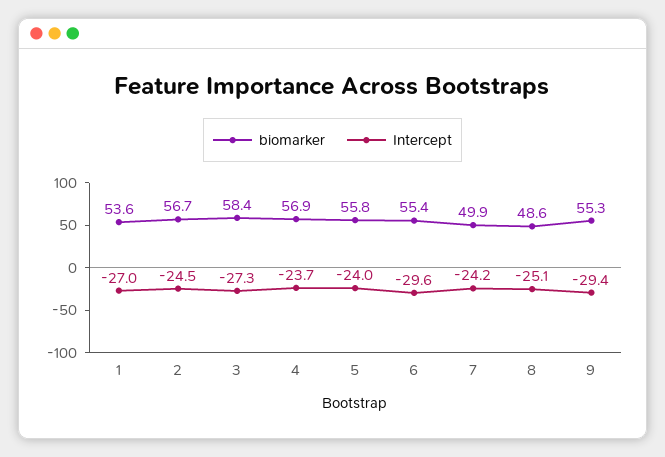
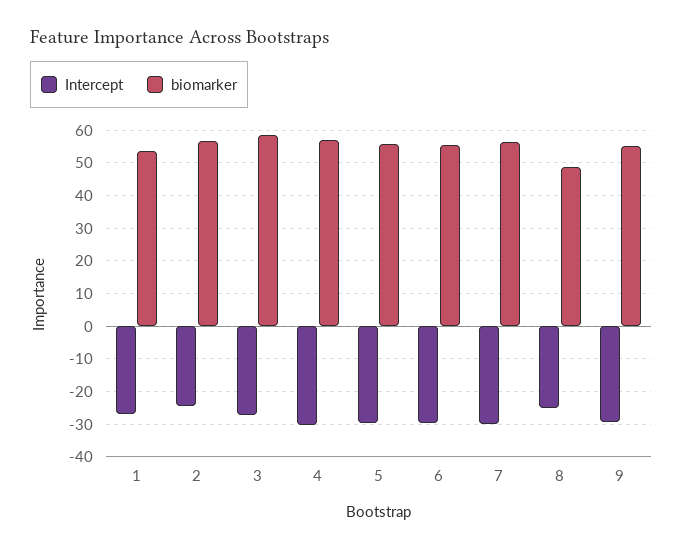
  {
    "biomarker": {
      "1": 53.6,
      "2": 56.7,
      "3": 58.4,
      "4": 56.9,
      "5": 55.8,
      "6": 55.4,
-     "7": 49.9,
+     "7": 56,
      "8": 48.6,
      "9": 55.3
    },
    "Intercept": {
      "1": -27,
      "2": -24.5,
      "3": -27.3,
-     "4": -23.7,
+     "4": -30,
-     "5": -24,
+     "5": -30,
      "6": -29.6,
-     "7": -24.2,
+     "7": -30,
      "8": -25.1,
      "9": -29.4
    }
  }

